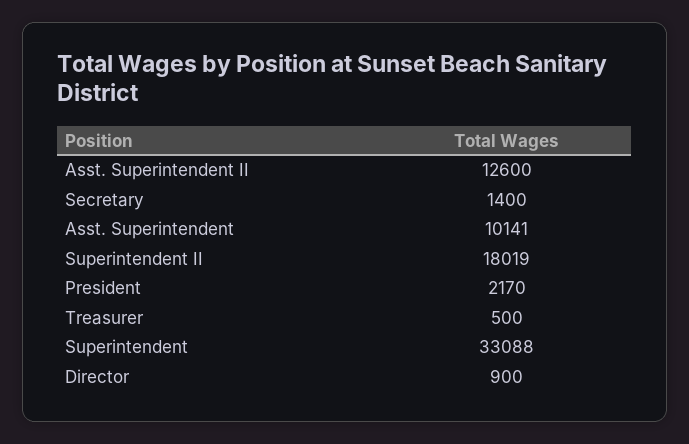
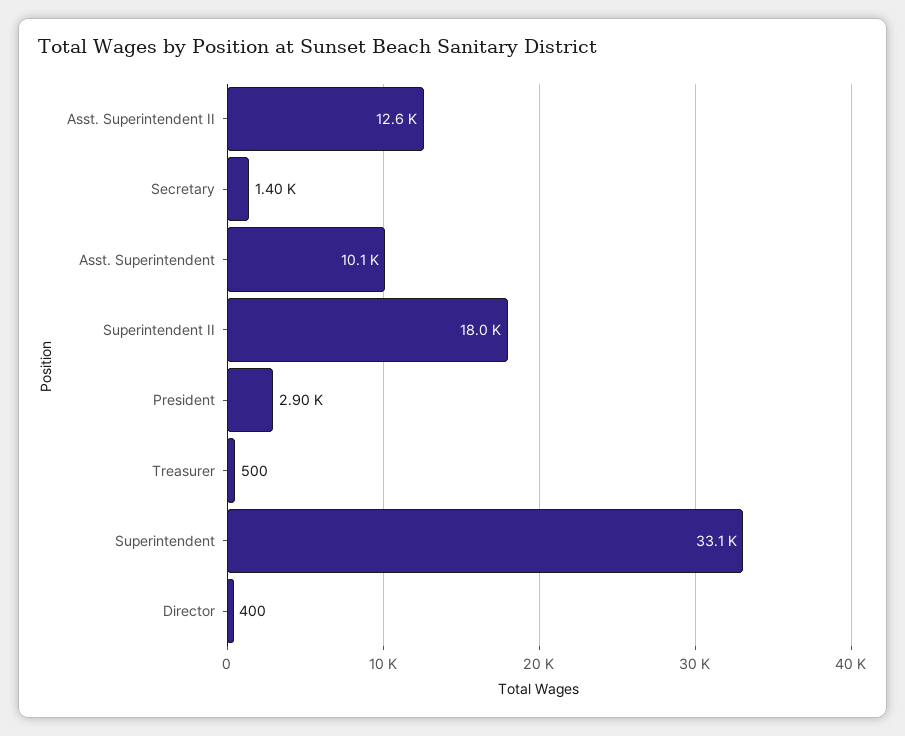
  {
    "Asst. Superintendent II": 12600,
    "Secretary": 1400,
    "Asst. Superintendent": 10141,
    "Superintendent II": 18019,
-   "President": 2170,
+   "President": 2900,
    "Treasurer": 500,
    "Superintendent": 33088,
-   "Director": 900
+   "Director": 400
  }

